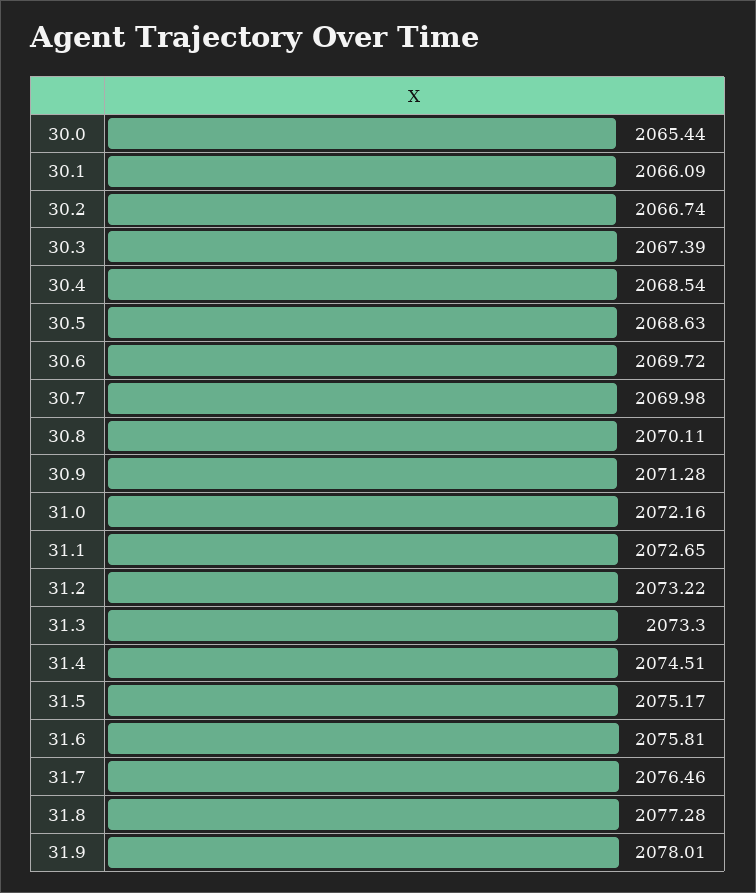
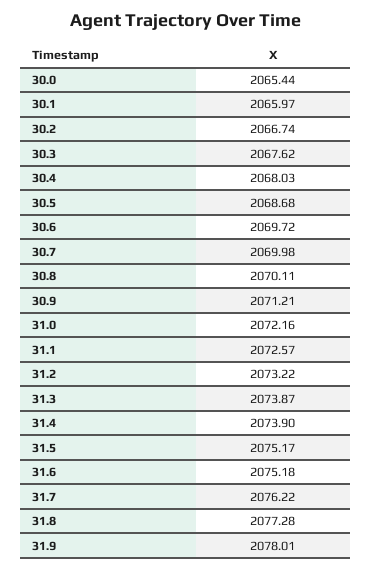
  {
    "30.0": 2065.44,
-   "30.1": 2066.09,
+   "30.1": 2065.97,
    "30.2": 2066.74,
-   "30.3": 2067.39,
+   "30.3": 2067.62,
-   "30.4": 2068.54,
+   "30.4": 2068.03,
-   "30.5": 2068.63,
+   "30.5": 2068.68,
    "30.6": 2069.72,
    "30.7": 2069.98,
    "30.8": 2070.11,
-   "30.9": 2071.28,
+   "30.9": 2071.21,
    "31.0": 2072.16,
-   "31.1": 2072.65,
+   "31.1": 2072.57,
    "31.2": 2073.22,
-   "31.3": 2073.3,
+   "31.3": 2073.87,
-   "31.4": 2074.51,
+   "31.4": 2073.9,
    "31.5": 2075.17,
-   "31.6": 2075.81,
+   "31.6": 2075.18,
-   "31.7": 2076.46,
+   "31.7": 2076.22,
    "31.8": 2077.28,
    "31.9": 2078.01
  }

